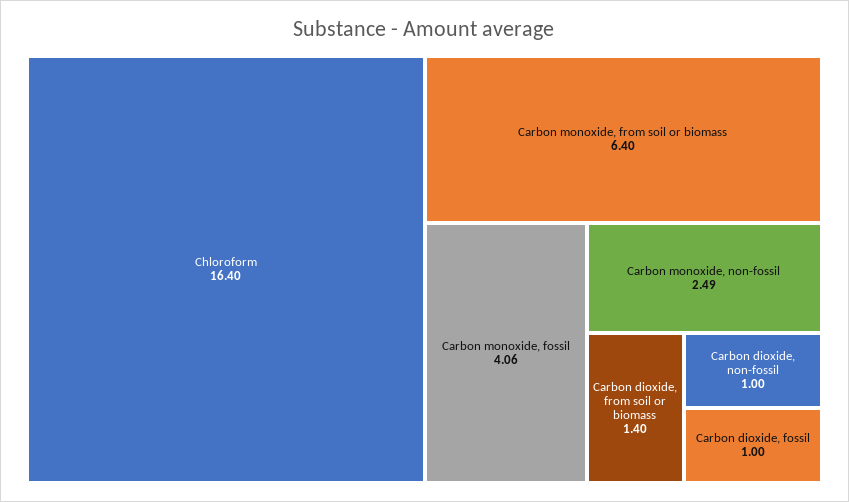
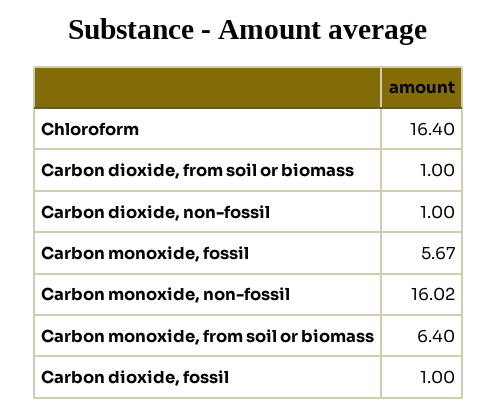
  {
    "Chloroform": 16.4,
    "Carbon monoxide, from soil or biomass": 6.4,
-   "Carbon monoxide, fossil": 4.06,
+   "Carbon monoxide, fossil": 5.67,
-   "Carbon monoxide, non-fossil": 2.49,
+   "Carbon monoxide, non-fossil": 16.02,
-   "Carbon dioxide, from soil or biomass": 1.4,
+   "Carbon dioxide, from soil or biomass": 1,
    "Carbon dioxide, non-fossil": 1,
    "Carbon dioxide, fossil": 1
  }

